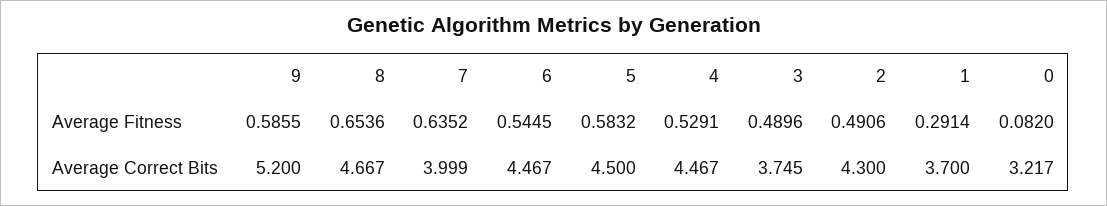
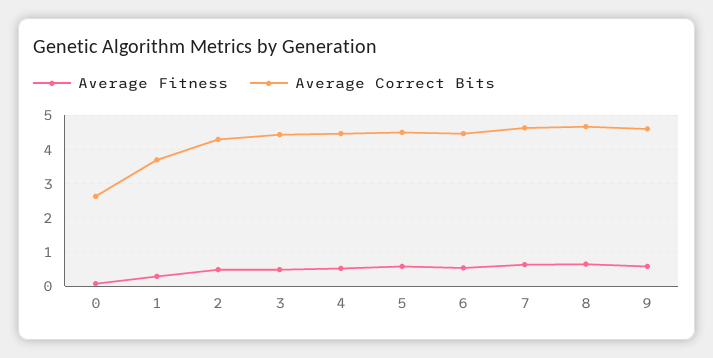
  {
    "Average Fitness": {
      "9": 0.5855,
      "8": 0.6536,
      "7": 0.6352,
      "6": 0.5445,
      "5": 0.5832,
      "4": 0.5291,
      "3": 0.4896,
      "2": 0.4906,
      "1": 0.2914,
      "0": 0.082
    },
    "Average Correct Bits": {
-     "9": 5.2,
+     "9": 4.6,
      "8": 4.667,
-     "7": 3.999,
+     "7": 4.6,
      "6": 4.467,
      "5": 4.5,
      "4": 4.467,
-     "3": 3.745,
+     "3": 4.4,
      "2": 4.3,
      "1": 3.7,
-     "0": 3.217
+     "0": 2.6
    }
  }

